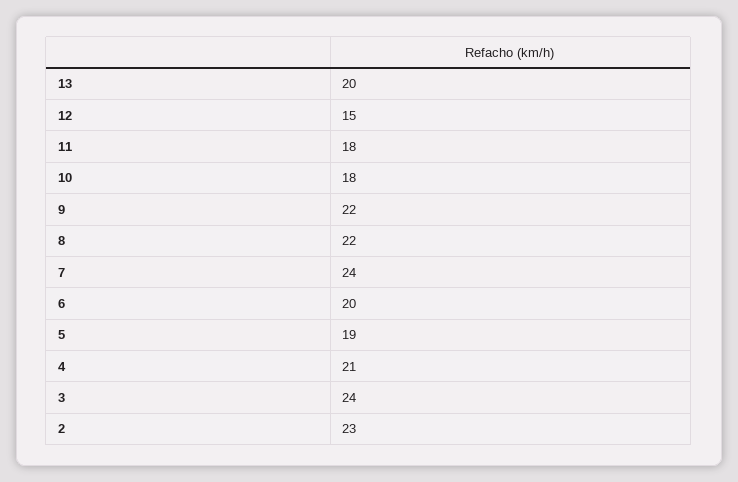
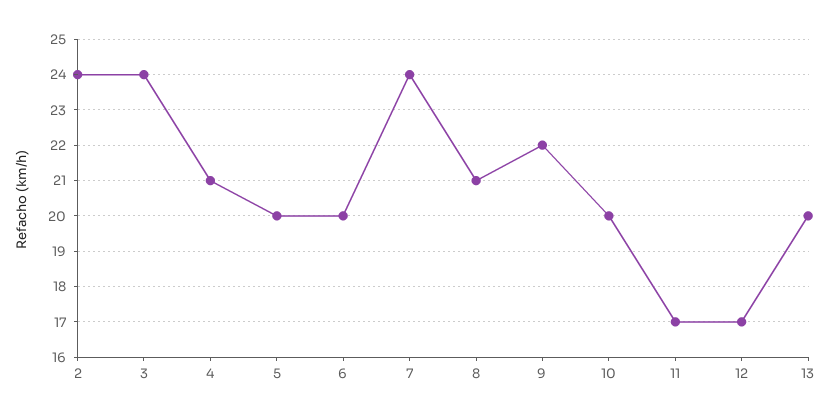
  {
    "13": 20,
-   "12": 15,
+   "12": 17,
-   "11": 18,
+   "11": 17,
-   "10": 18,
+   "10": 20,
    "9": 22,
-   "8": 22,
+   "8": 21,
    "7": 24,
    "6": 20,
-   "5": 19,
+   "5": 20,
    "4": 21,
    "3": 24,
-   "2": 23
+   "2": 24
  }

